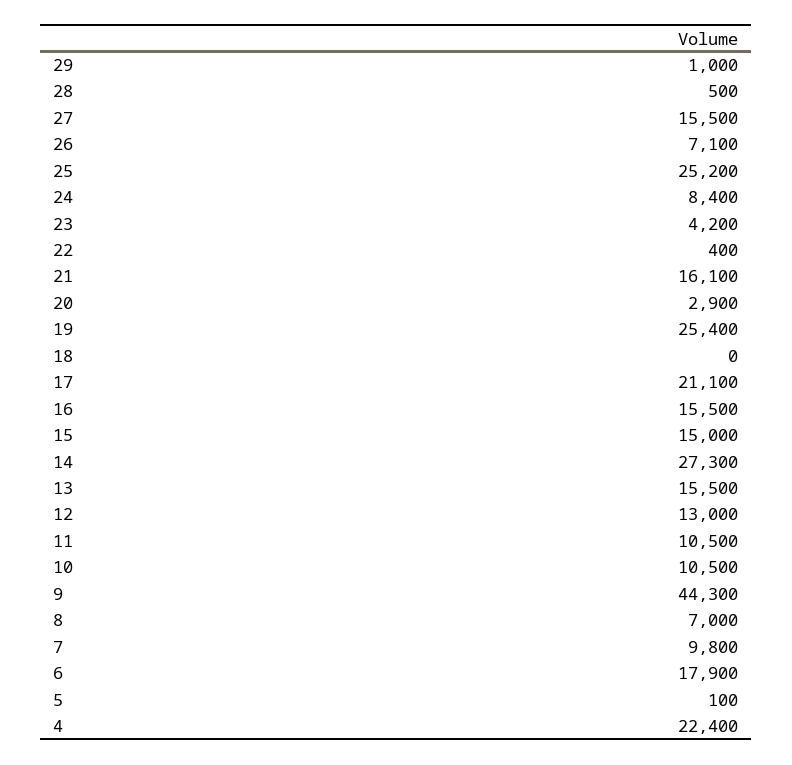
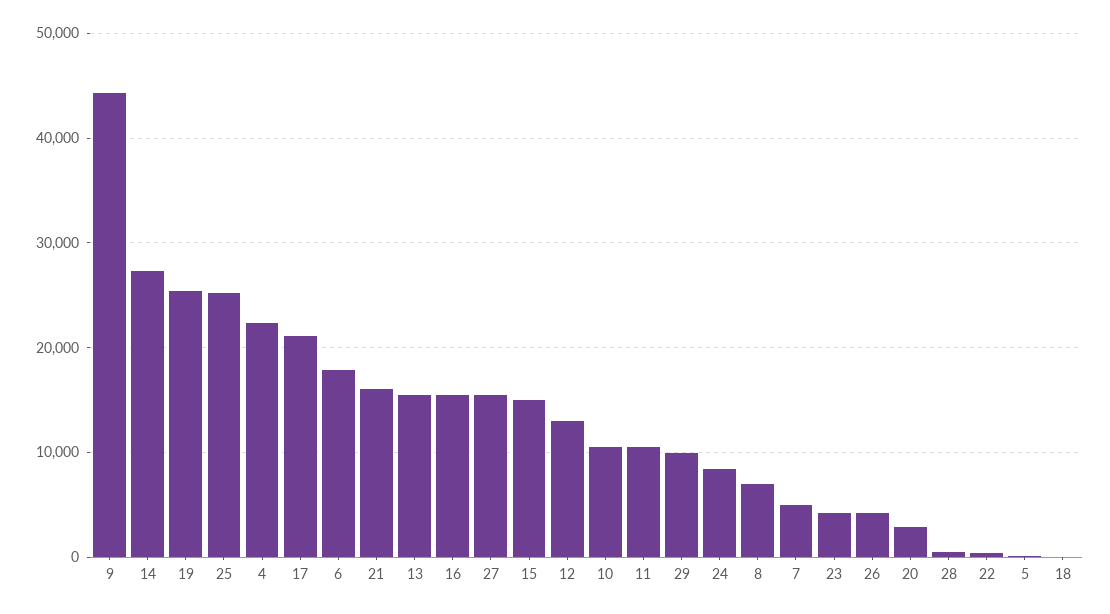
  {
-   "29": 1000,
+   "29": 10000,
    "28": 500,
    "27": 15500,
-   "26": 7100,
+   "26": 4000,
    "25": 25200,
    "24": 8400,
    "23": 4200,
    "22": 400,
    "21": 16100,
    "20": 2900,
    "19": 25400,
    "18": 0,
    "17": 21100,
    "16": 15500,
    "15": 15000,
    "14": 27300,
    "13": 15500,
    "12": 13000,
    "11": 10500,
    "10": 10500,
    "9": 44300,
    "8": 7000,
-   "7": 9800,
+   "7": 5000,
    "6": 17900,
    "5": 100,
    "4": 22400
  }

